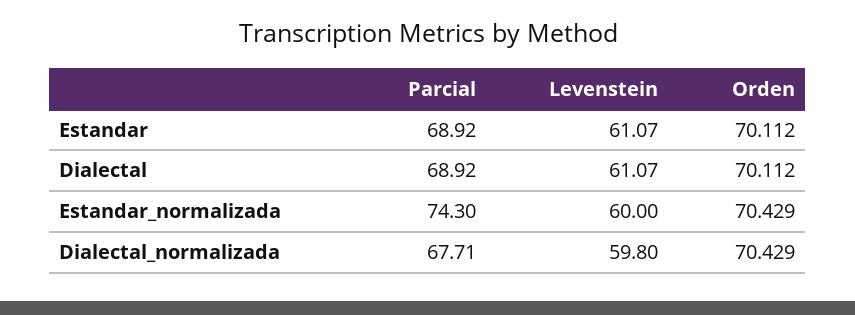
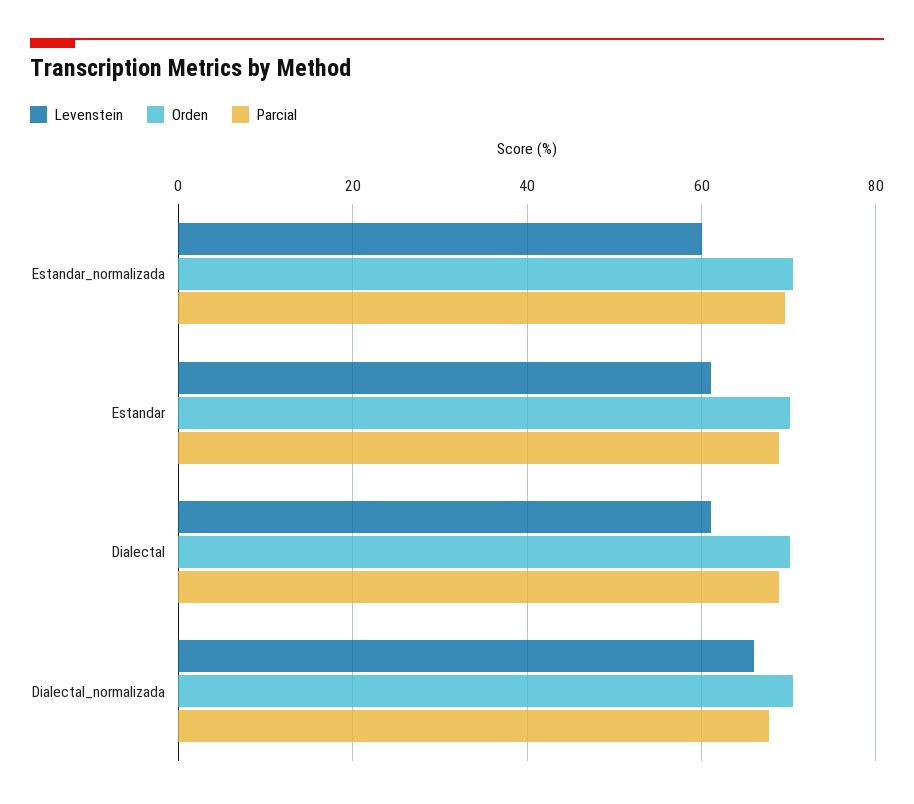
  {
    "Parcial": {
      "Estandar": 68.92,
      "Dialectal": 68.92,
-     "Estandar_normalizada": 74.3,
+     "Estandar_normalizada": 70,
      "Dialectal_normalizada": 67.71
    },
    "Levenstein": {
      "Estandar": 61.07,
      "Dialectal": 61.07,
      "Estandar_normalizada": 60,
-     "Dialectal_normalizada": 59.8
+     "Dialectal_normalizada": 66
    },
    "Orden": {
      "Estandar": 70.112,
      "Dialectal": 70.112,
      "Estandar_normalizada": 70.429,
      "Dialectal_normalizada": 70.429
    }
  }

